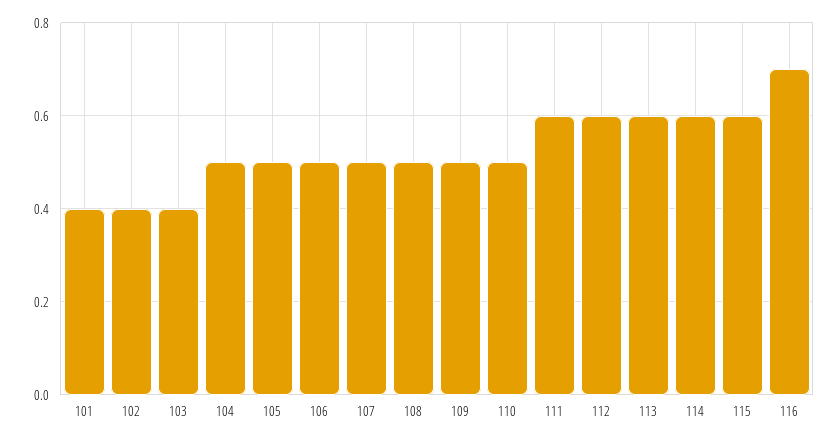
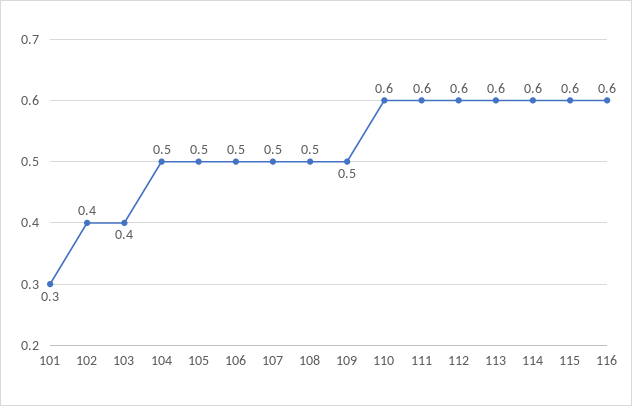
  {
-   "101": 0.4,
+   "101": 0.3,
    "102": 0.4,
    "103": 0.4,
    "104": 0.5,
    "105": 0.5,
    "106": 0.5,
    "107": 0.5,
    "108": 0.5,
    "109": 0.5,
-   "110": 0.5,
+   "110": 0.6,
    "111": 0.6,
    "112": 0.6,
    "113": 0.6,
    "114": 0.6,
    "115": 0.6,
-   "116": 0.7
+   "116": 0.6
  }

